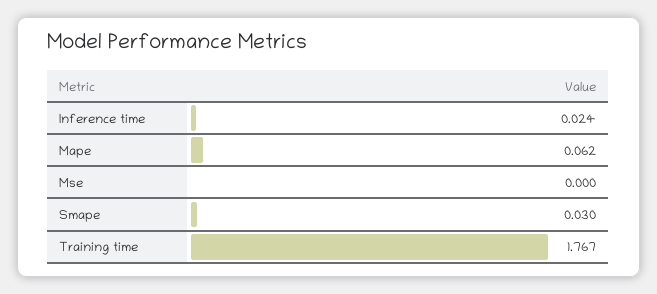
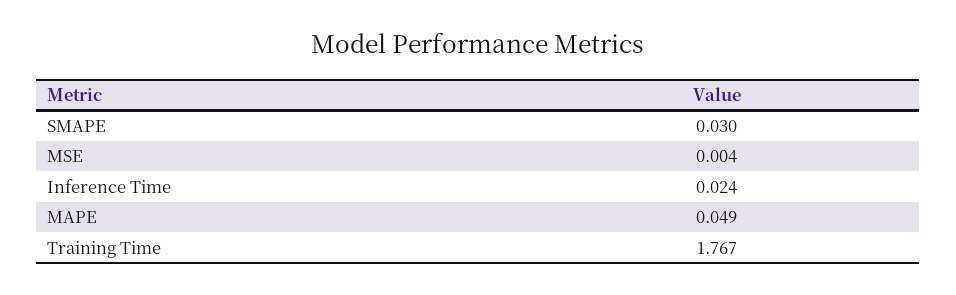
  {
    "Inference time": 0.024,
-   "Mape": 0.062,
+   "Mape": 0.049,
-   "Mse": 0,
+   "Mse": 0.004,
    "Smape": 0.03,
    "Training time": 1.767
  }

